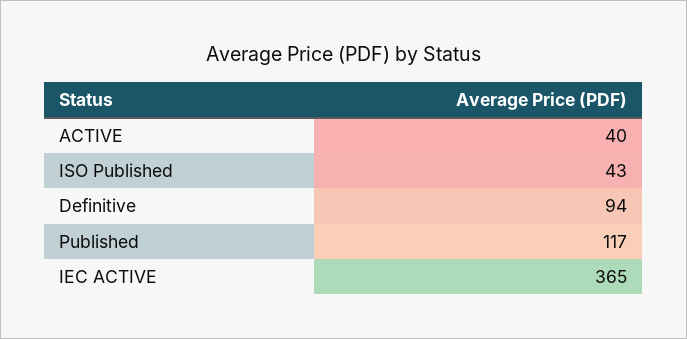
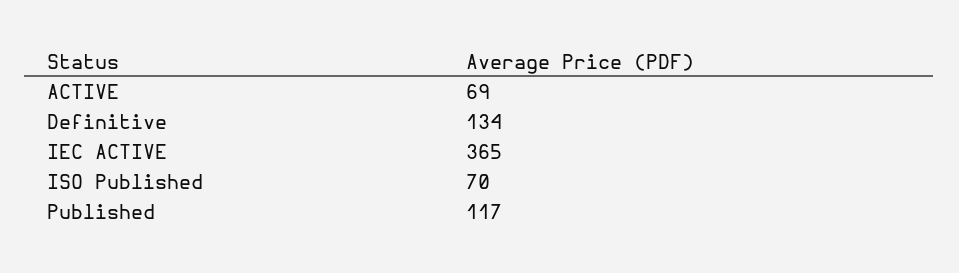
  {
-   "ACTIVE": 40,
+   "ACTIVE": 69,
-   "ISO Published": 43,
+   "ISO Published": 70,
-   "Definitive": 94,
+   "Definitive": 134,
    "Published": 117,
    "IEC ACTIVE": 365
  }

